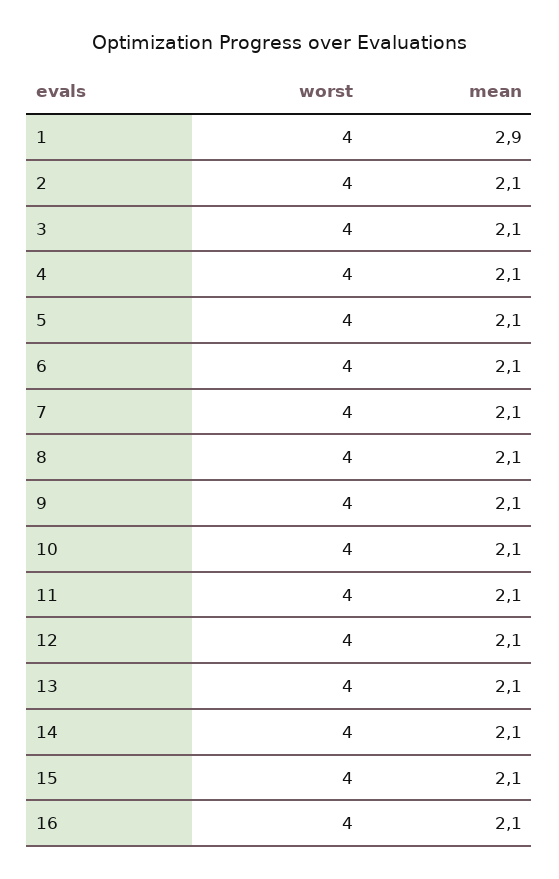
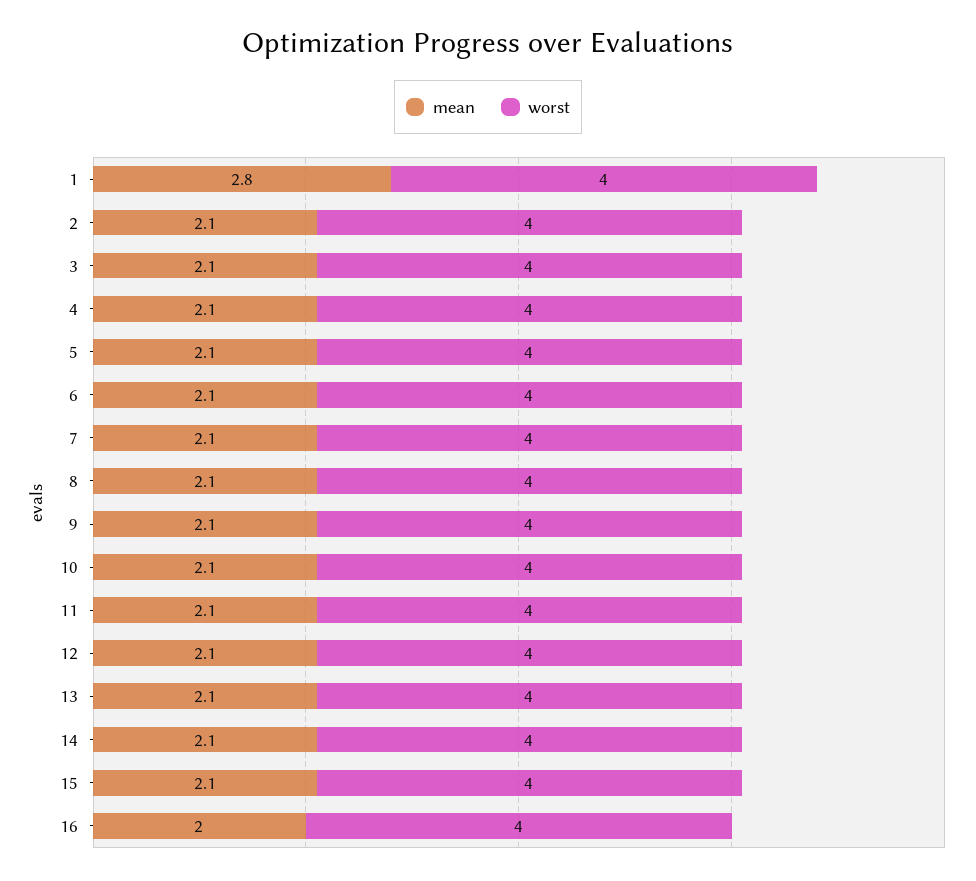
  {
    "worst": {
      "1": 4,
      "2": 4,
      "3": 4,
      "4": 4,
      "5": 4,
      "6": 4,
      "7": 4,
      "8": 4,
      "9": 4,
      "10": 4,
      "11": 4,
      "12": 4,
      "13": 4,
      "14": 4,
      "15": 4,
      "16": 4
    },
    "mean": {
-     "1": 2.9,
+     "1": 2.8,
      "2": 2.1,
      "3": 2.1,
      "4": 2.1,
      "5": 2.1,
      "6": 2.1,
      "7": 2.1,
      "8": 2.1,
      "9": 2.1,
      "10": 2.1,
      "11": 2.1,
      "12": 2.1,
      "13": 2.1,
      "14": 2.1,
      "15": 2.1,
-     "16": 2.1
+     "16": 2
    }
  }

